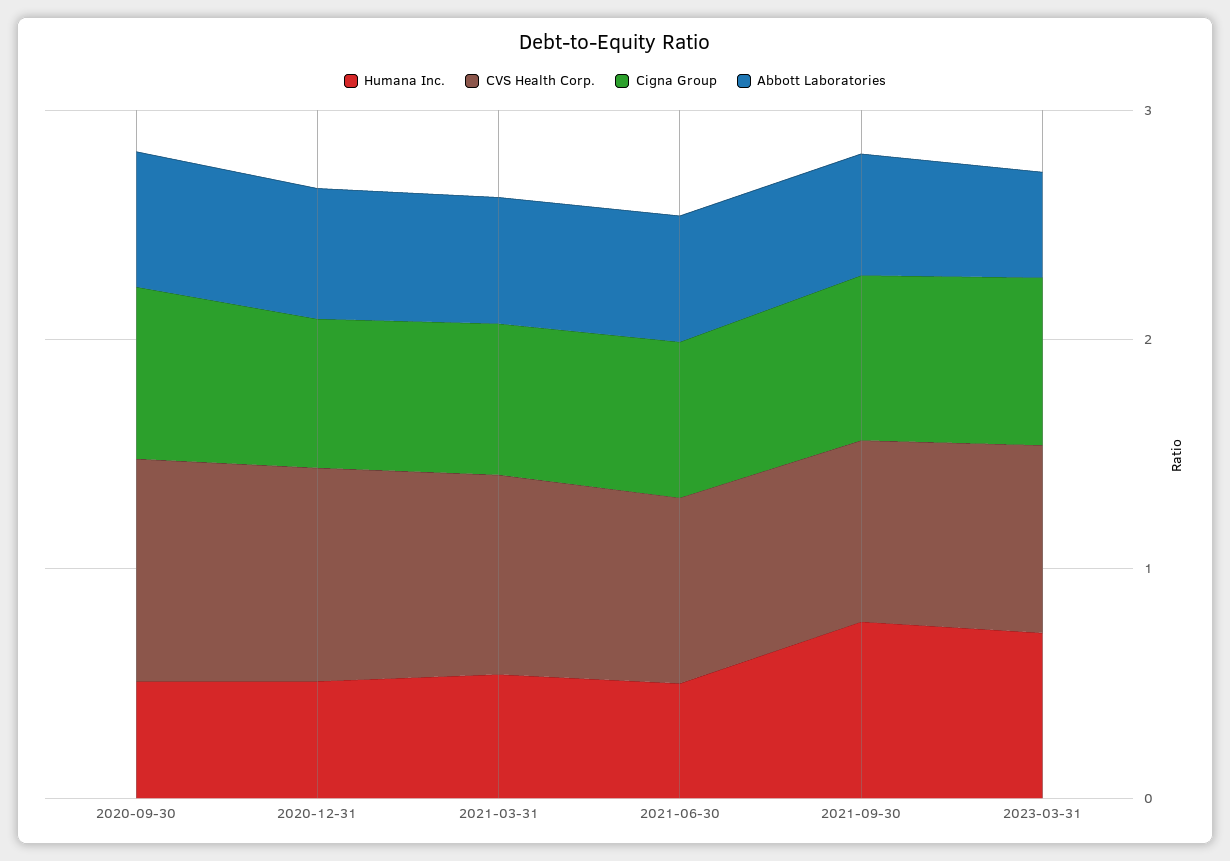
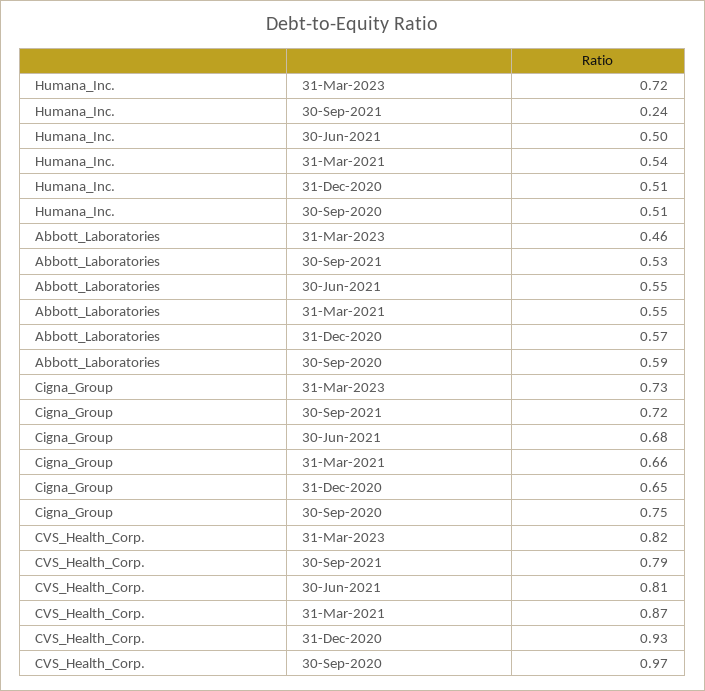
  {
    "Humana Inc.": {
      "2020-09-30": 0.51,
      "2020-12-31": 0.51,
      "2021-03-31": 0.54,
      "2021-06-30": 0.5,
-     "2021-09-30": 0.8,
+     "2021-09-30": 0.24,
      "2023-03-31": 0.72
    },
    "CVS Health Corp.": {
      "2020-09-30": 0.97,
      "2020-12-31": 0.93,
      "2021-03-31": 0.87,
      "2021-06-30": 0.81,
      "2021-09-30": 0.79,
      "2023-03-31": 0.82
    },
    "Cigna Group": {
      "2020-09-30": 0.75,
      "2020-12-31": 0.65,
      "2021-03-31": 0.66,
      "2021-06-30": 0.68,
      "2021-09-30": 0.72,
      "2023-03-31": 0.73
    },
    "Abbott Laboratories": {
      "2020-09-30": 0.59,
      "2020-12-31": 0.57,
      "2021-03-31": 0.55,
      "2021-06-30": 0.55,
      "2021-09-30": 0.53,
      "2023-03-31": 0.46
    }
  }

